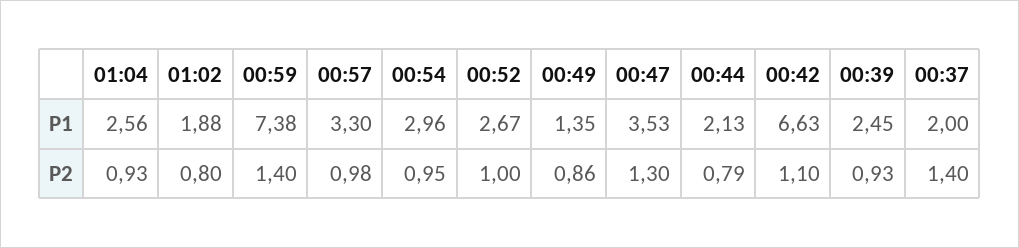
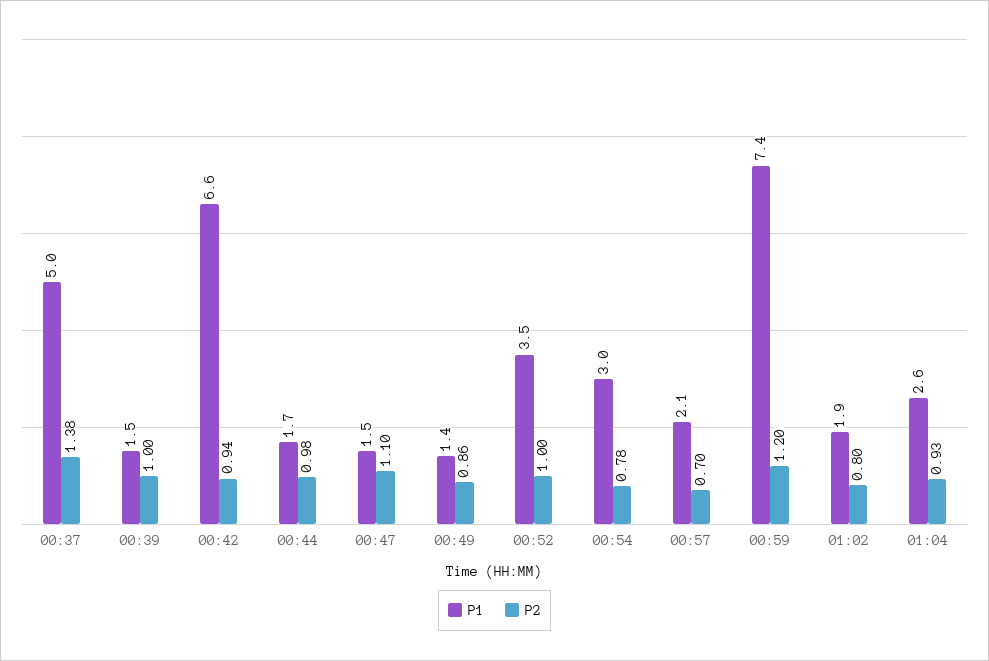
  {
    "P1": {
      "01:04": 2.56,
      "01:02": 1.88,
      "00:59": 7.38,
-     "00:57": 3.3,
+     "00:57": 2.1,
      "00:54": 2.96,
-     "00:52": 2.67,
+     "00:52": 3.5,
      "00:49": 1.35,
-     "00:47": 3.53,
+     "00:47": 1.5,
-     "00:44": 2.13,
+     "00:44": 1.7,
      "00:42": 6.63,
-     "00:39": 2.45,
+     "00:39": 1.5,
-     "00:37": 2
+     "00:37": 5
    },
    "P2": {
      "01:04": 0.93,
      "01:02": 0.8,
-     "00:59": 1.4,
+     "00:59": 1.2,
-     "00:57": 0.98,
+     "00:57": 0.7,
-     "00:54": 0.95,
+     "00:54": 0.78,
      "00:52": 1,
      "00:49": 0.86,
-     "00:47": 1.3,
+     "00:47": 1.1,
-     "00:44": 0.79,
+     "00:44": 0.98,
-     "00:42": 1.1,
+     "00:42": 0.94,
-     "00:39": 0.93,
+     "00:39": 1,
-     "00:37": 1.4
+     "00:37": 1.38
    }
  }

